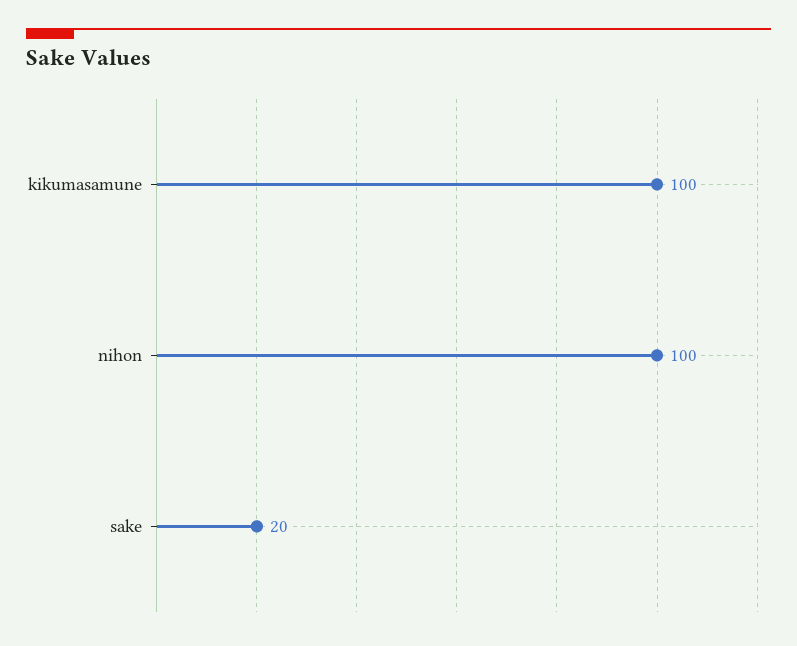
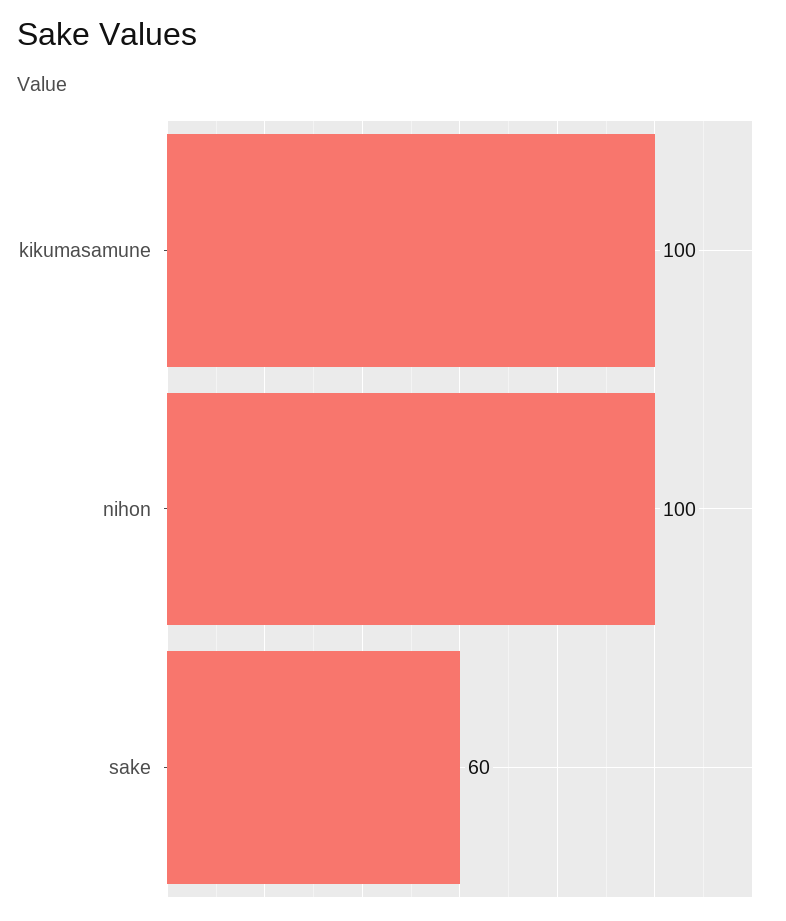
  {
    "kikumasamune": 100,
    "nihon": 100,
-   "sake": 20
+   "sake": 60
  }

